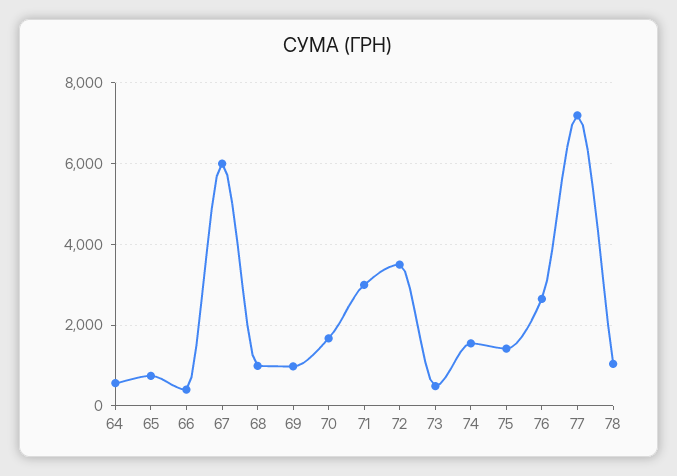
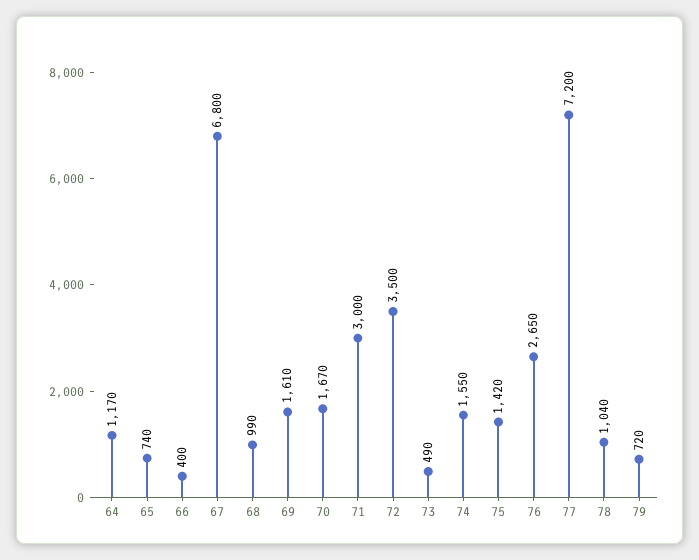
  {
-   "64": 600,
+   "64": 1170,
    "65": 740,
    "66": 400,
-   "67": 6000,
+   "67": 6800,
    "68": 990,
-   "69": 1000,
+   "69": 1610,
    "70": 1670,
    "71": 3000,
    "72": 3500,
    "73": 490,
    "74": 1550,
    "75": 1420,
    "76": 2650,
    "77": 7200,
-   "78": 1040
+   "78": 1040,
+   "79": 720
  }

